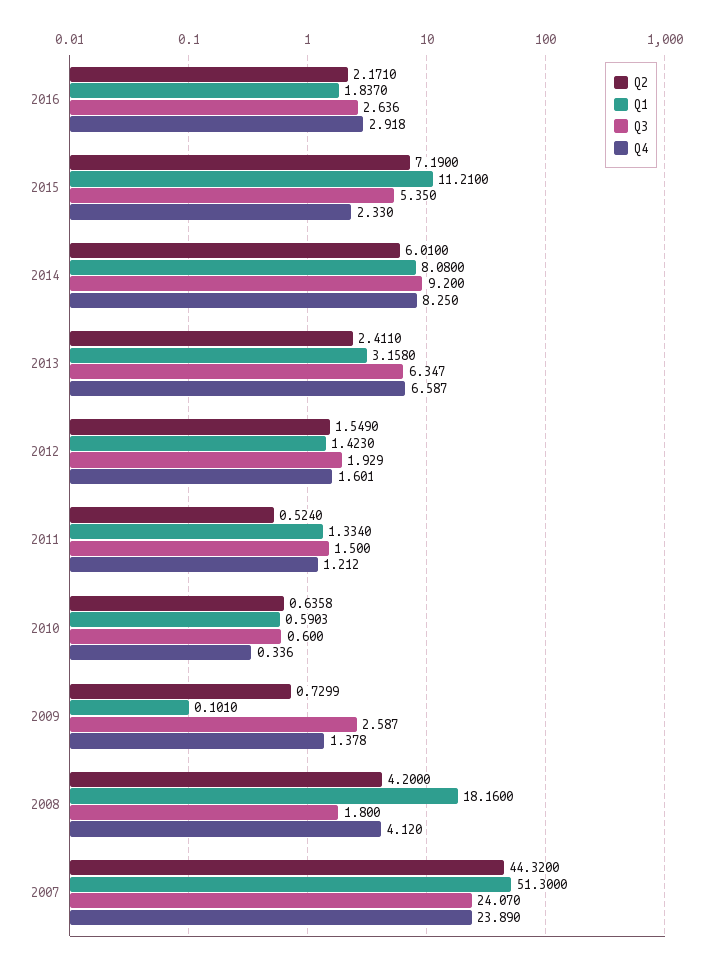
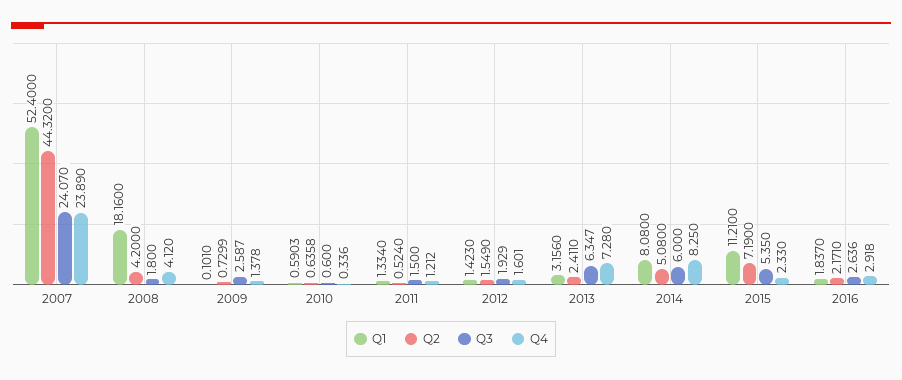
  {
    "Q2": {
      "2016": 2.171,
      "2015": 7.19,
-     "2014": 6.01,
+     "2014": 5.08,
      "2013": 2.411,
      "2012": 1.549,
      "2011": 0.524,
      "2010": 0.6358,
      "2009": 0.7299,
      "2008": 4.2,
      "2007": 44.32
    },
    "Q1": {
      "2016": 1.837,
      "2015": 11.21,
      "2014": 8.08,
-     "2013": 3.158,
+     "2013": 3.156,
      "2012": 1.423,
      "2011": 1.334,
      "2010": 0.5903,
      "2009": 0.101,
      "2008": 18.16,
-     "2007": 51.3
+     "2007": 52.4
    },
    "Q3": {
      "2016": 2.636,
      "2015": 5.35,
-     "2014": 9.2,
+     "2014": 6,
      "2013": 6.347,
      "2012": 1.929,
      "2011": 1.5,
      "2010": 0.6,
      "2009": 2.587,
      "2008": 1.8,
      "2007": 24.07
    },
    "Q4": {
      "2016": 2.918,
      "2015": 2.33,
      "2014": 8.25,
-     "2013": 6.587,
+     "2013": 7.28,
      "2012": 1.601,
      "2011": 1.212,
      "2010": 0.336,
      "2009": 1.378,
      "2008": 4.12,
      "2007": 23.89
    }
  }

